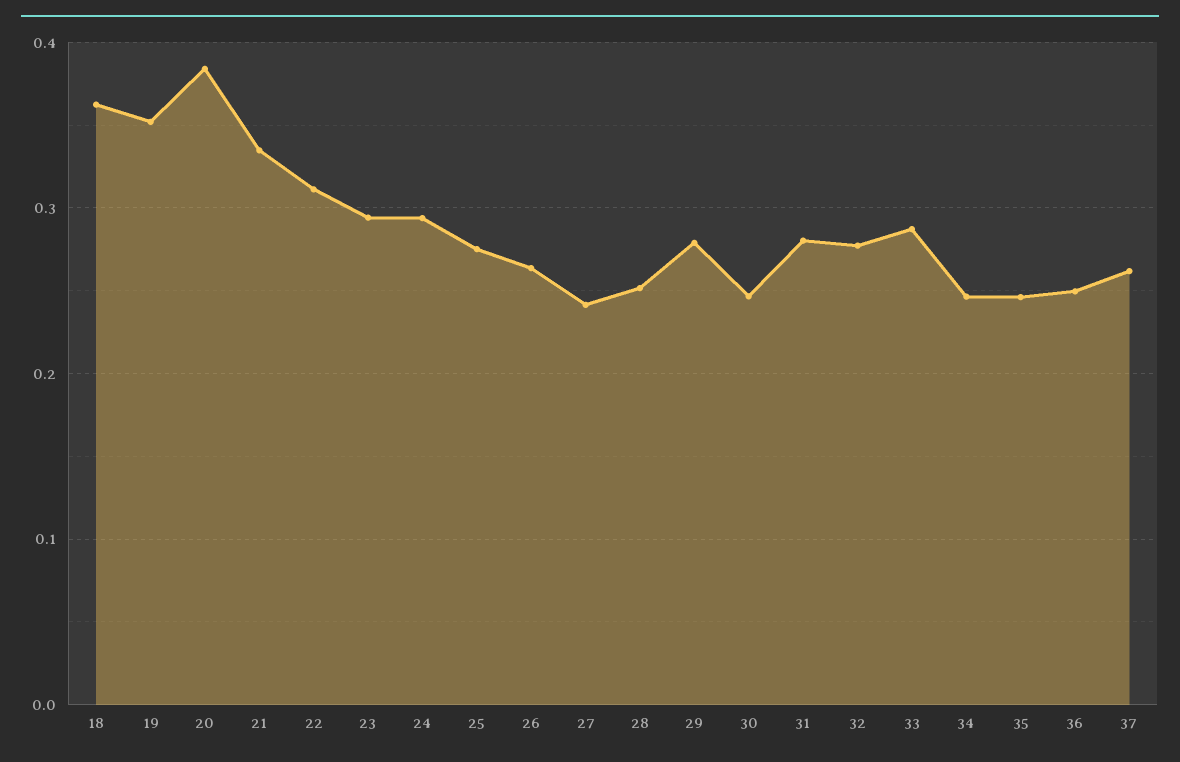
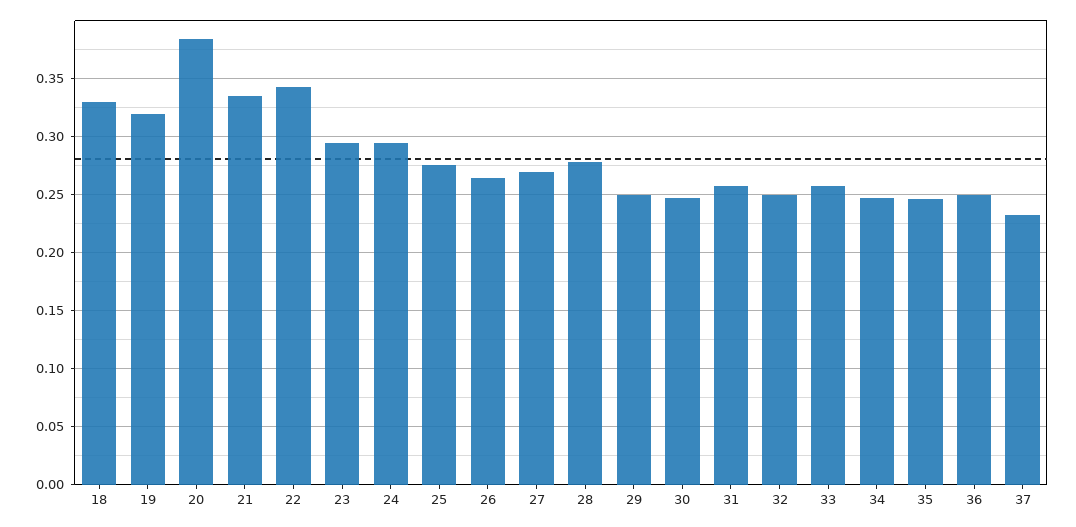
  {
-   "18": 0.36,
+   "18": 0.33,
-   "19": 0.35,
+   "19": 0.32,
    "20": 0.38,
    "21": 0.33,
-   "22": 0.31,
+   "22": 0.34,
    "23": 0.29,
    "24": 0.29,
    "25": 0.28,
    "26": 0.26,
-   "27": 0.24,
+   "27": 0.27,
-   "28": 0.25,
+   "28": 0.28,
-   "29": 0.28,
+   "29": 0.25,
    "30": 0.25,
-   "31": 0.28,
+   "31": 0.26,
-   "32": 0.28,
+   "32": 0.25,
-   "33": 0.29,
+   "33": 0.26,
    "34": 0.25,
    "35": 0.25,
    "36": 0.25,
-   "37": 0.26
+   "37": 0.23
  }

